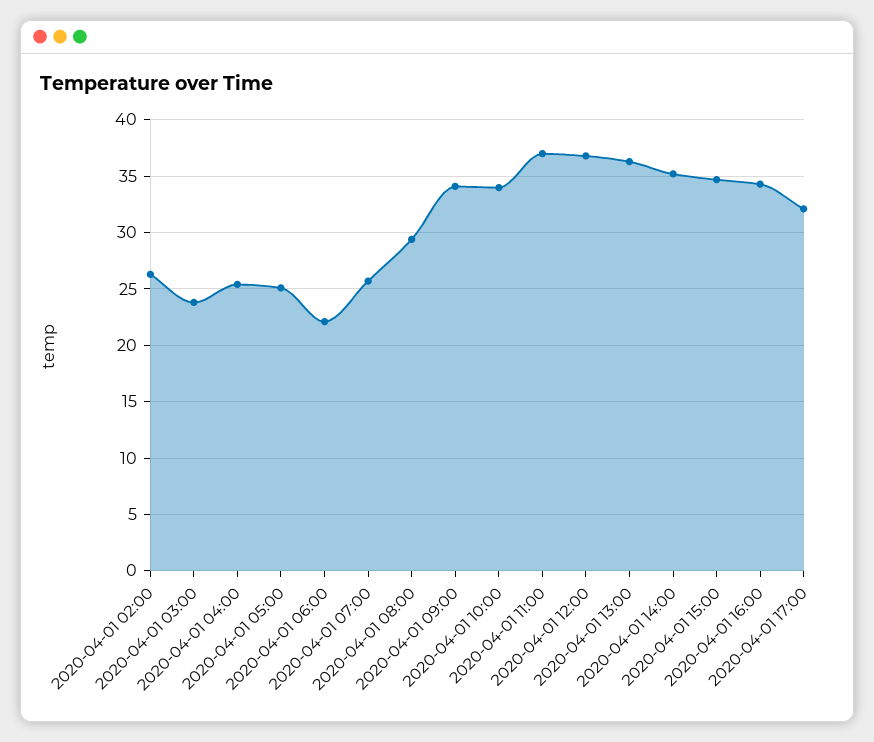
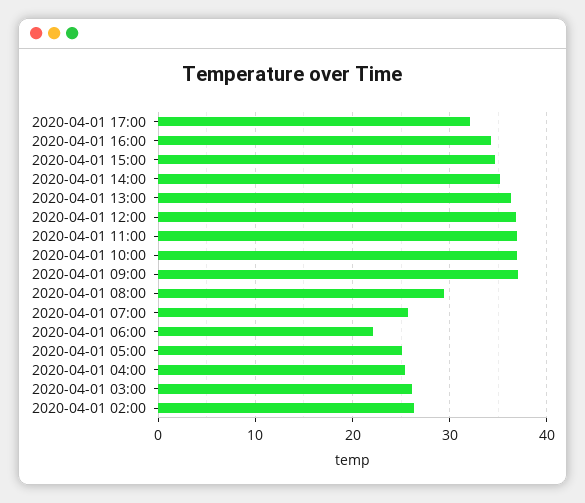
  {
    "2020-04-01 02:00": 26,
-   "2020-04-01 03:00": 24,
+   "2020-04-01 03:00": 26,
    "2020-04-01 04:00": 25,
    "2020-04-01 05:00": 25,
    "2020-04-01 06:00": 22,
    "2020-04-01 07:00": 26,
    "2020-04-01 08:00": 29,
-   "2020-04-01 09:00": 34,
+   "2020-04-01 09:00": 37,
-   "2020-04-01 10:00": 34,
+   "2020-04-01 10:00": 37,
    "2020-04-01 11:00": 37,
    "2020-04-01 12:00": 37,
    "2020-04-01 13:00": 36,
    "2020-04-01 14:00": 35,
    "2020-04-01 15:00": 35,
    "2020-04-01 16:00": 34,
    "2020-04-01 17:00": 32
  }

